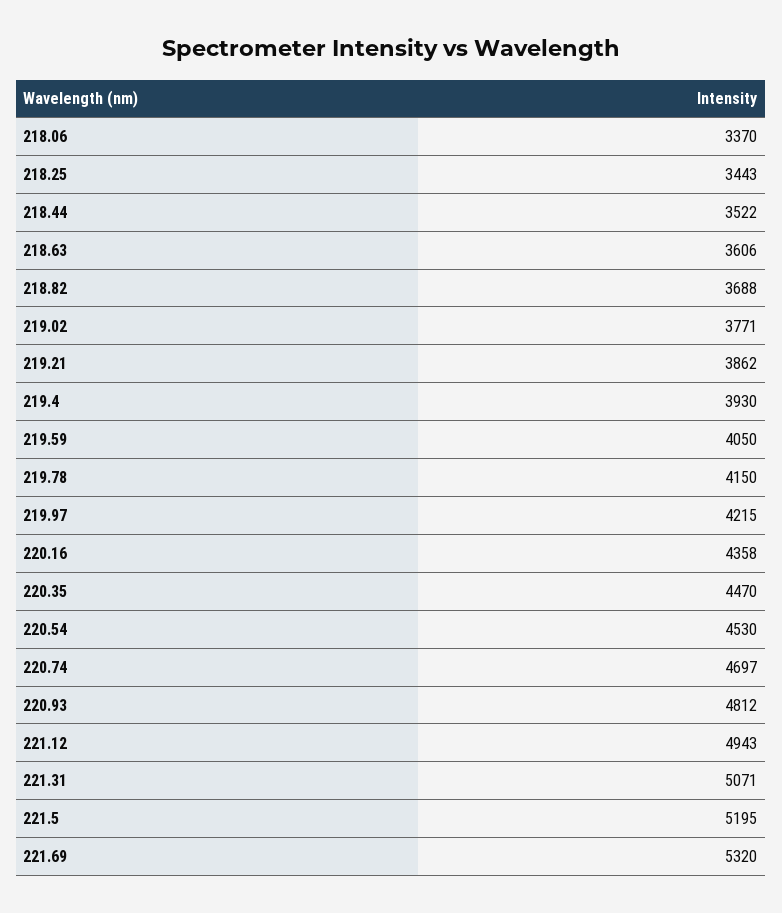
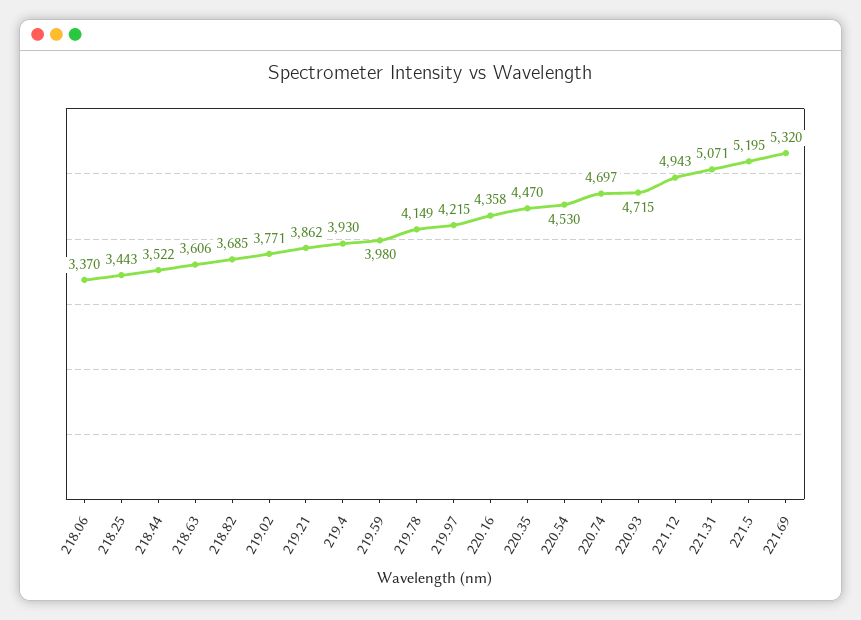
  {
    "218.06": 3370,
    "218.25": 3443,
    "218.44": 3522,
    "218.63": 3606,
-   "218.82": 3688,
+   "218.82": 3685,
    "219.02": 3771,
    "219.21": 3862,
    "219.4": 3930,
-   "219.59": 4050,
+   "219.59": 3980,
-   "219.78": 4150,
+   "219.78": 4149,
    "219.97": 4215,
    "220.16": 4358,
    "220.35": 4470,
    "220.54": 4530,
    "220.74": 4697,
-   "220.93": 4812,
+   "220.93": 4715,
    "221.12": 4943,
    "221.31": 5071,
    "221.5": 5195,
    "221.69": 5320
  }

